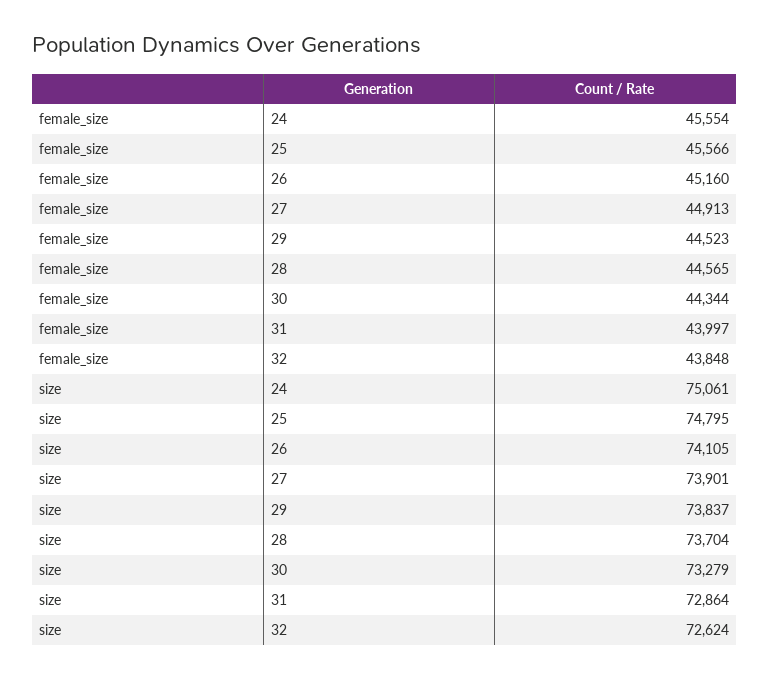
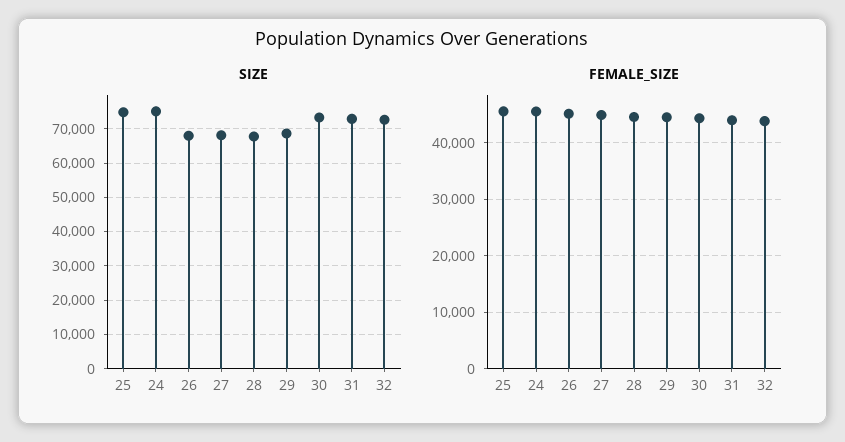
  {
    "female_size": {
      "24": 45554,
      "25": 45566,
      "26": 45160,
      "27": 44913,
      "29": 44523,
      "28": 44565,
      "30": 44344,
      "31": 43997,
      "32": 43848
    },
    "size": {
      "24": 75061,
      "25": 74795,
-     "26": 74105,
+     "26": 68000,
-     "27": 73901,
+     "27": 68000,
-     "29": 73837,
+     "29": 68000,
-     "28": 73704,
+     "28": 68000,
      "30": 73279,
      "31": 72864,
      "32": 72624
    }
  }

